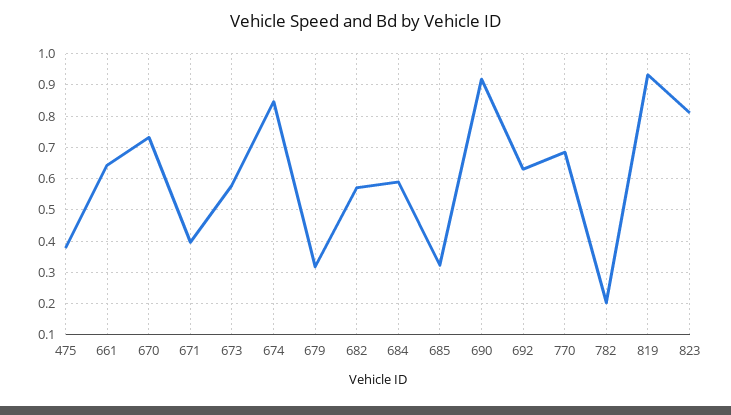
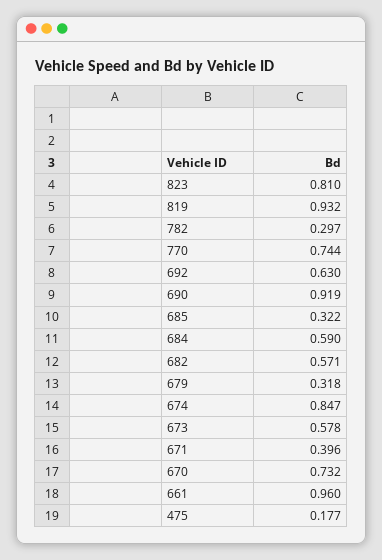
  {
-   "475": 0.38,
+   "475": 0.177,
-   "661": 0.64,
+   "661": 0.96,
    "670": 0.732,
    "671": 0.396,
    "673": 0.578,
    "674": 0.847,
    "679": 0.318,
    "682": 0.571,
    "684": 0.59,
    "685": 0.322,
    "690": 0.919,
    "692": 0.63,
-   "770": 0.68,
+   "770": 0.744,
-   "782": 0.2,
+   "782": 0.297,
    "819": 0.932,
    "823": 0.81
  }

